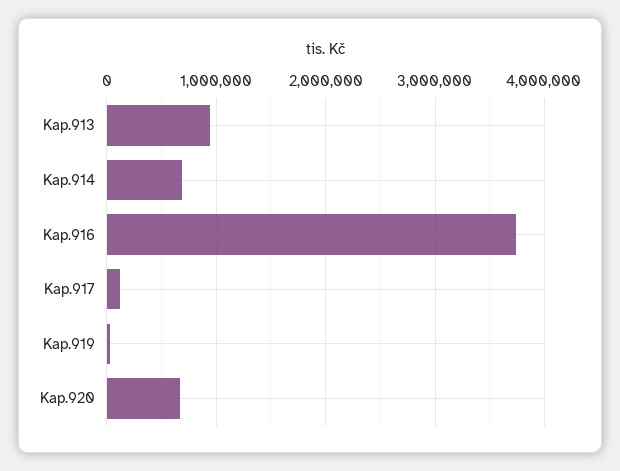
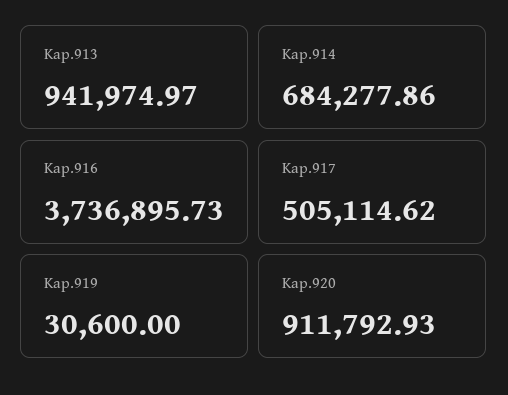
  {
    "Kap.913": 941974.97,
    "Kap.914": 684277.86,
    "Kap.916": 3736895.73,
-   "Kap.917": 100000,
+   "Kap.917": 505114.62,
    "Kap.919": 30600,
-   "Kap.920": 700000
+   "Kap.920": 911792.93
  }

